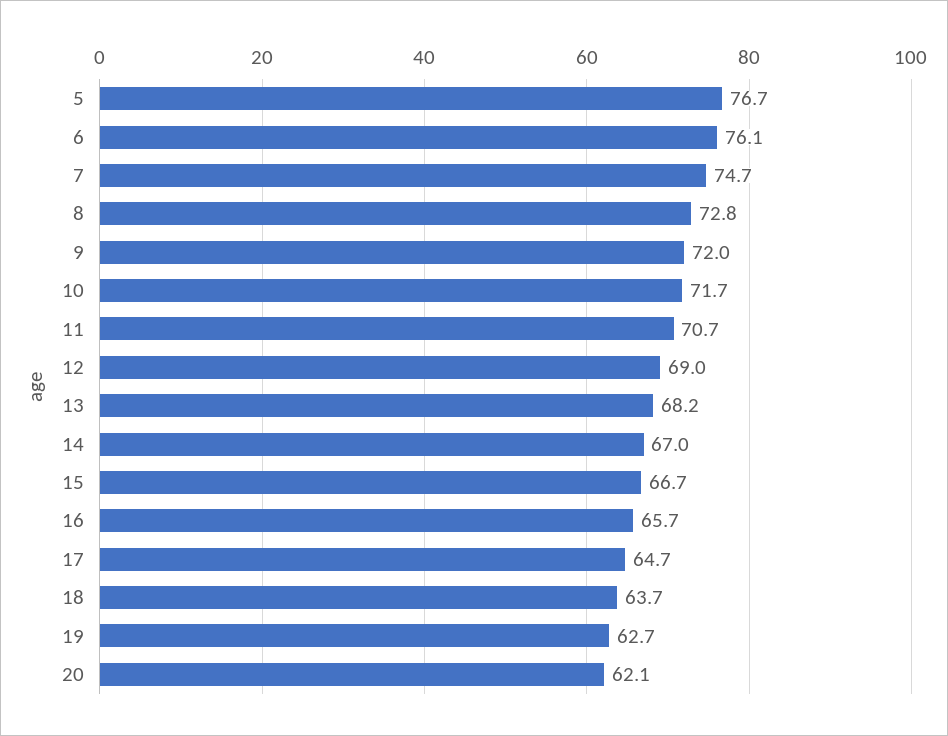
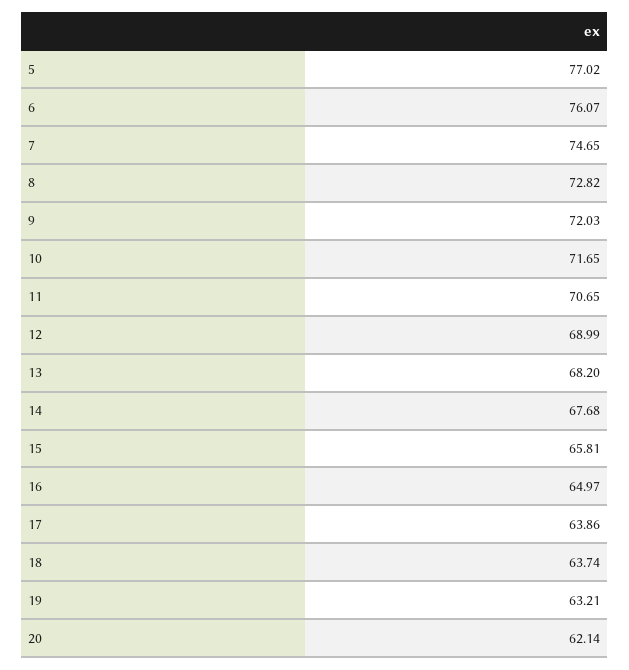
  {
-   "5": 76.7,
+   "5": 77.02,
    "6": 76.07,
    "7": 74.65,
    "8": 72.82,
    "9": 72.03,
    "10": 71.65,
    "11": 70.65,
    "12": 68.99,
    "13": 68.2,
-   "14": 67,
+   "14": 67.68,
-   "15": 66.7,
+   "15": 65.81,
-   "16": 65.7,
+   "16": 64.97,
-   "17": 64.7,
+   "17": 63.86,
    "18": 63.74,
-   "19": 62.7,
+   "19": 63.21,
    "20": 62.14
  }

